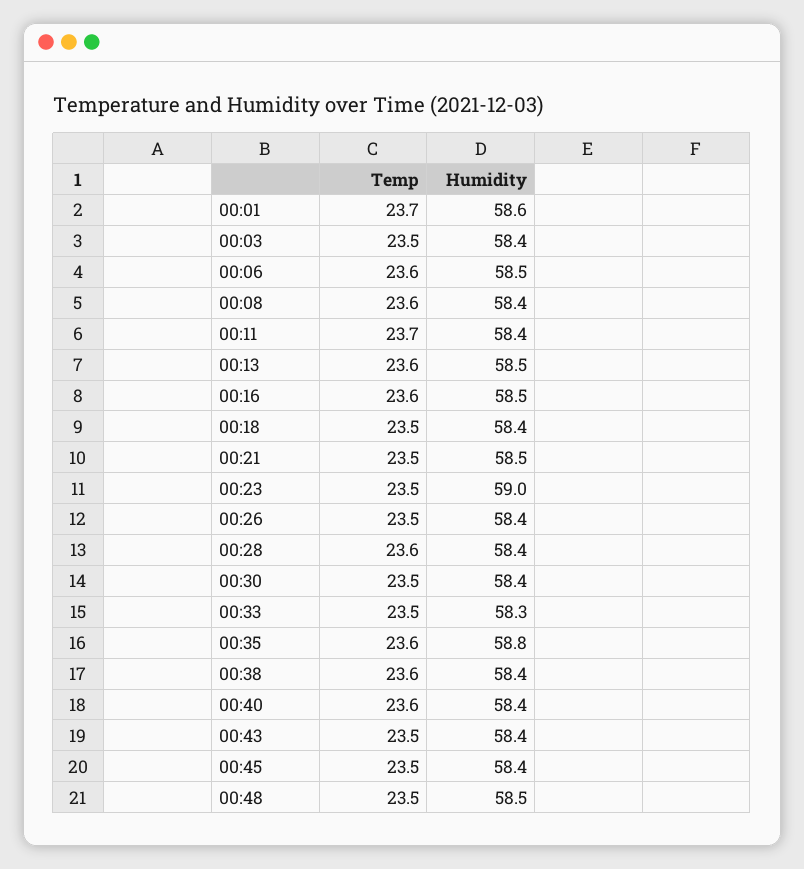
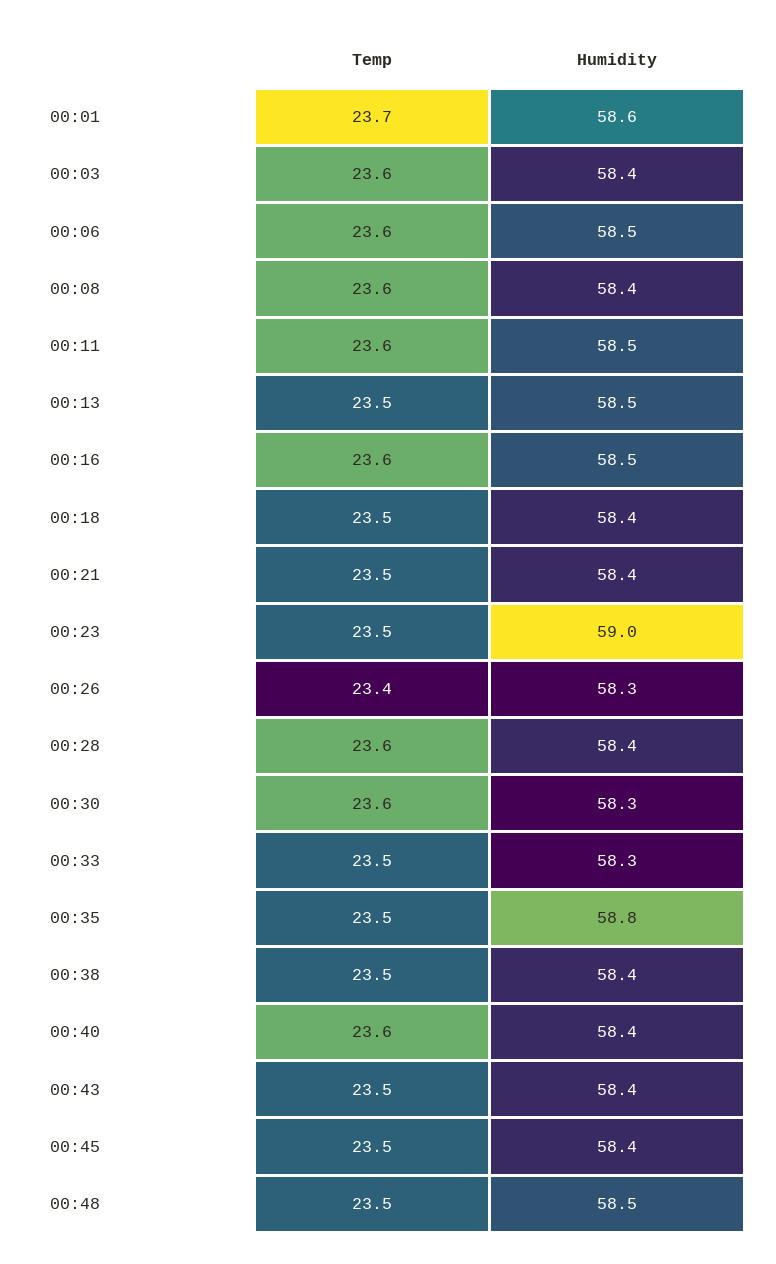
  {
    "Temp": {
      "00:01": 23.7,
-     "00:03": 23.5,
+     "00:03": 23.6,
      "00:06": 23.6,
      "00:08": 23.6,
-     "00:11": 23.7,
+     "00:11": 23.6,
-     "00:13": 23.6,
+     "00:13": 23.5,
      "00:16": 23.6,
      "00:18": 23.5,
      "00:21": 23.5,
      "00:23": 23.5,
-     "00:26": 23.5,
+     "00:26": 23.4,
      "00:28": 23.6,
-     "00:30": 23.5,
+     "00:30": 23.6,
      "00:33": 23.5,
-     "00:35": 23.6,
+     "00:35": 23.5,
-     "00:38": 23.6,
+     "00:38": 23.5,
      "00:40": 23.6,
      "00:43": 23.5,
      "00:45": 23.5,
      "00:48": 23.5
    },
    "Humidity": {
      "00:01": 58.6,
      "00:03": 58.4,
      "00:06": 58.5,
      "00:08": 58.4,
-     "00:11": 58.4,
+     "00:11": 58.5,
      "00:13": 58.5,
      "00:16": 58.5,
      "00:18": 58.4,
-     "00:21": 58.5,
+     "00:21": 58.4,
      "00:23": 59,
-     "00:26": 58.4,
+     "00:26": 58.3,
      "00:28": 58.4,
-     "00:30": 58.4,
+     "00:30": 58.3,
      "00:33": 58.3,
      "00:35": 58.8,
      "00:38": 58.4,
      "00:40": 58.4,
      "00:43": 58.4,
      "00:45": 58.4,
      "00:48": 58.5
    }
  }

